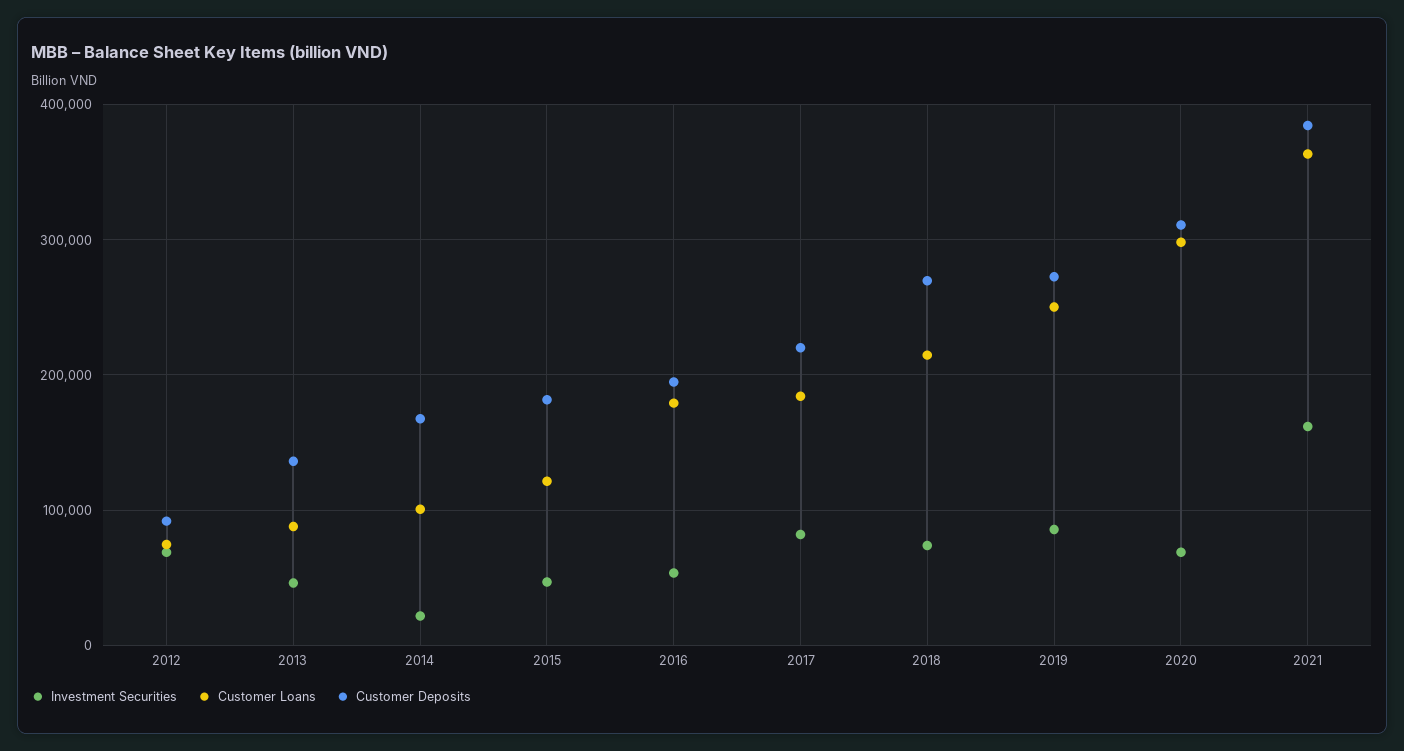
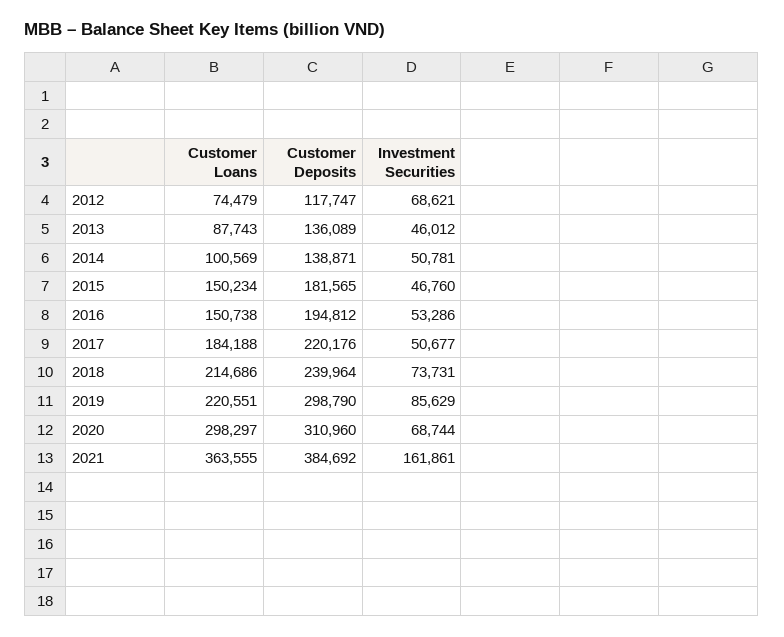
  {
    "Investment Securities": {
      "2012": 68621,
      "2013": 46012,
-     "2014": 20000,
+     "2014": 50781,
      "2015": 46760,
      "2016": 53286,
-     "2017": 80000,
+     "2017": 50677,
      "2018": 73731,
      "2019": 85629,
      "2020": 68744,
      "2021": 161861
    },
    "Customer Loans": {
      "2012": 74479,
      "2013": 87743,
      "2014": 100569,
-     "2015": 120000,
+     "2015": 150234,
-     "2016": 180000,
+     "2016": 150738,
      "2017": 184188,
      "2018": 214686,
-     "2019": 250000,
+     "2019": 220551,
      "2020": 298297,
      "2021": 363555
    },
    "Customer Deposits": {
-     "2012": 90000,
+     "2012": 117747,
      "2013": 136089,
-     "2014": 170000,
+     "2014": 138871,
      "2015": 181565,
      "2016": 194812,
      "2017": 220176,
-     "2018": 270000,
+     "2018": 239964,
-     "2019": 270000,
+     "2019": 298790,
      "2020": 310960,
      "2021": 384692
    }
  }

